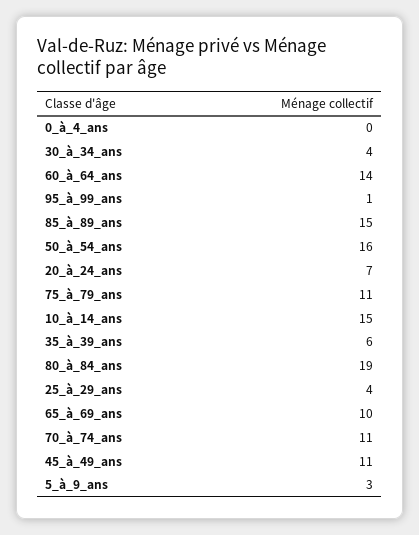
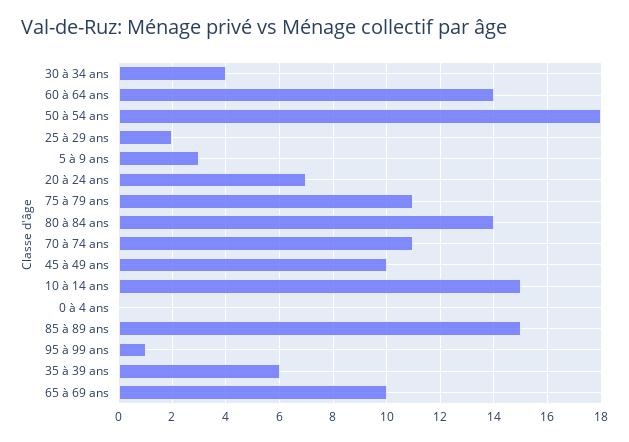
  {
    "0_à_4_ans": 0,
    "30_à_34_ans": 4,
    "60_à_64_ans": 14,
    "95_à_99_ans": 1,
    "85_à_89_ans": 15,
-   "50_à_54_ans": 16,
+   "50_à_54_ans": 18,
    "20_à_24_ans": 7,
    "75_à_79_ans": 11,
    "10_à_14_ans": 15,
    "35_à_39_ans": 6,
-   "80_à_84_ans": 19,
+   "80_à_84_ans": 14,
-   "25_à_29_ans": 4,
+   "25_à_29_ans": 2,
    "65_à_69_ans": 10,
    "70_à_74_ans": 11,
-   "45_à_49_ans": 11,
+   "45_à_49_ans": 10,
    "5_à_9_ans": 3
  }

